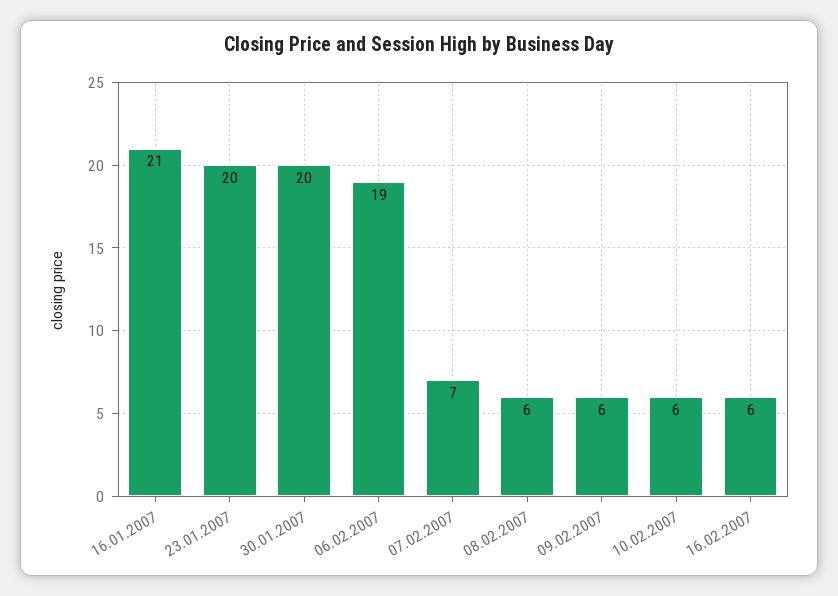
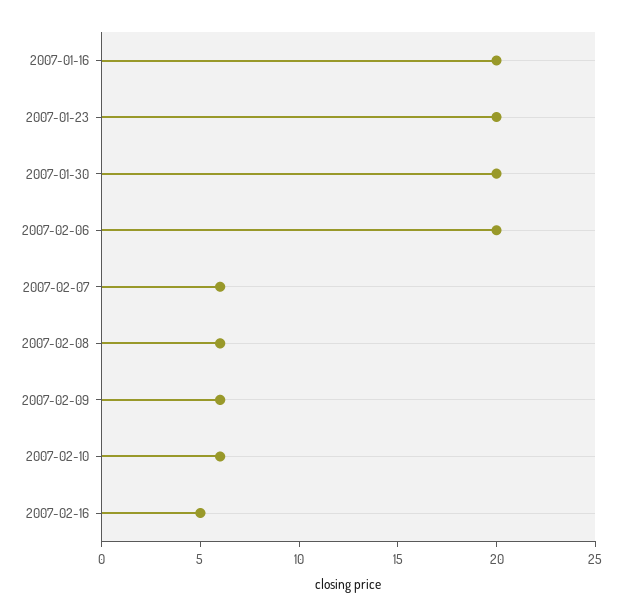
  {
-   "16.01.2007": 21,
+   "16.01.2007": 20,
    "23.01.2007": 20,
    "30.01.2007": 20,
-   "06.02.2007": 19,
+   "06.02.2007": 20,
-   "07.02.2007": 7,
+   "07.02.2007": 6,
    "08.02.2007": 6,
    "09.02.2007": 6,
    "10.02.2007": 6,
-   "16.02.2007": 6
+   "16.02.2007": 5
  }

